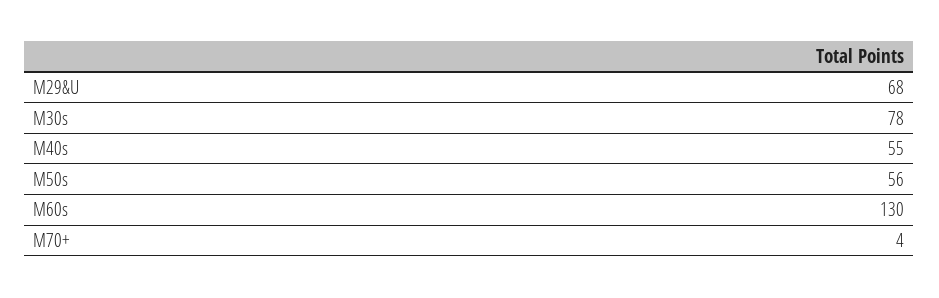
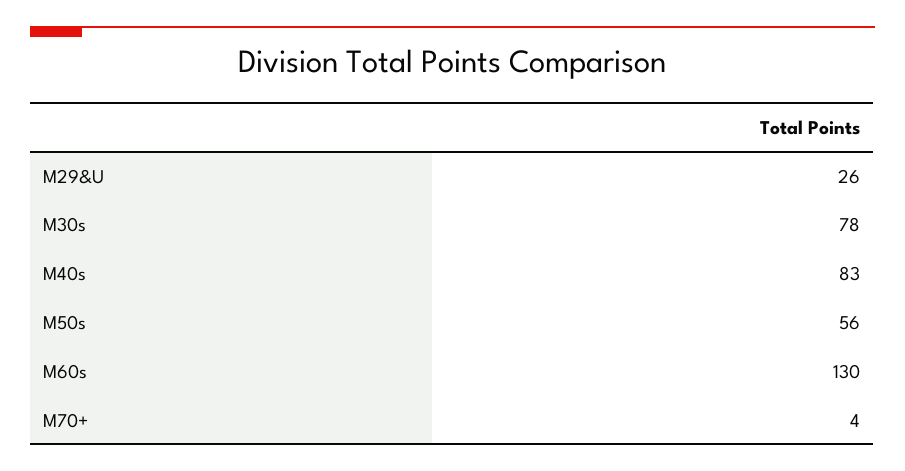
  {
-   "M29&U": 68,
+   "M29&U": 26,
    "M30s": 78,
-   "M40s": 55,
+   "M40s": 83,
    "M50s": 56,
    "M60s": 130,
    "M70+": 4
  }

